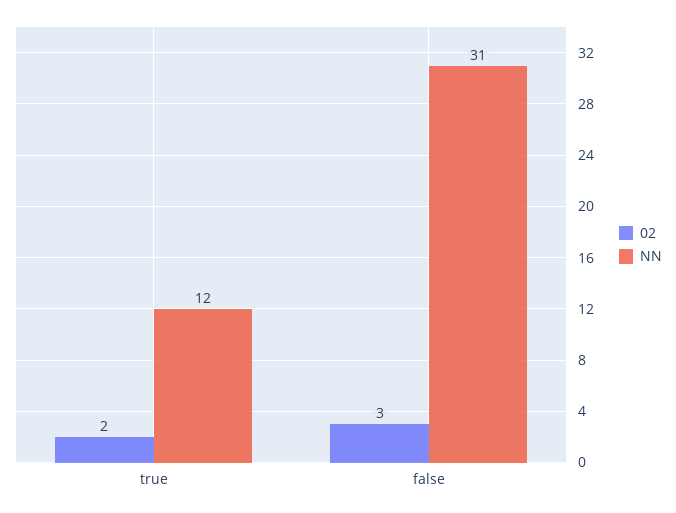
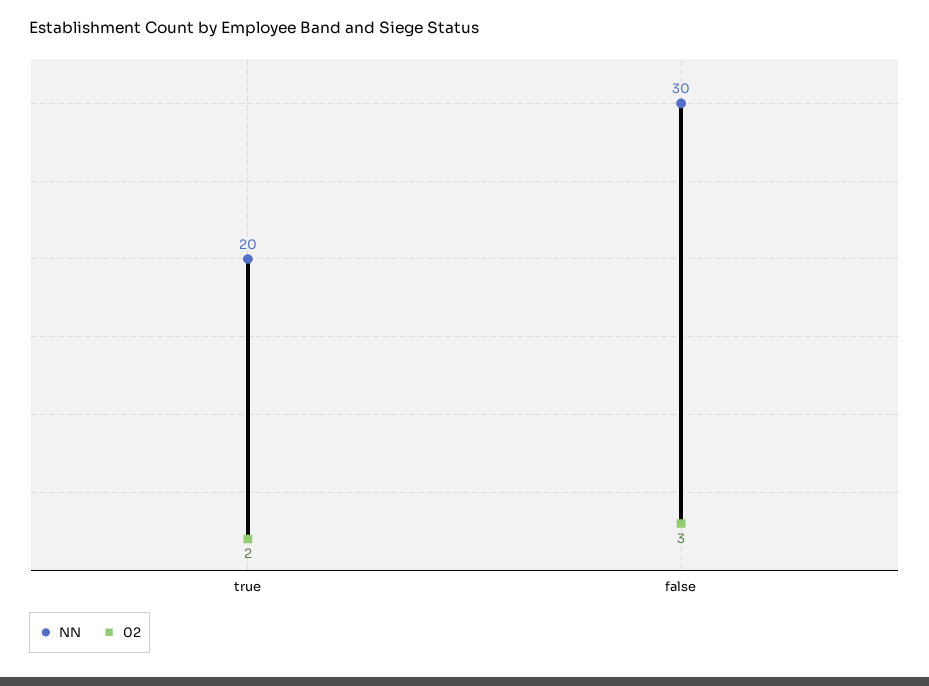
  {
    "02": {
      "true": 2,
      "false": 3
    },
    "NN": {
-     "true": 12,
+     "true": 20,
-     "false": 31
+     "false": 30
    }
  }

